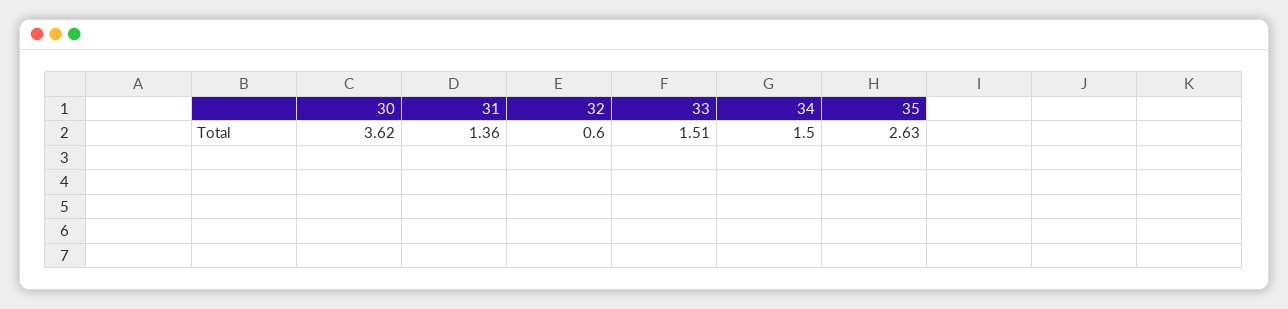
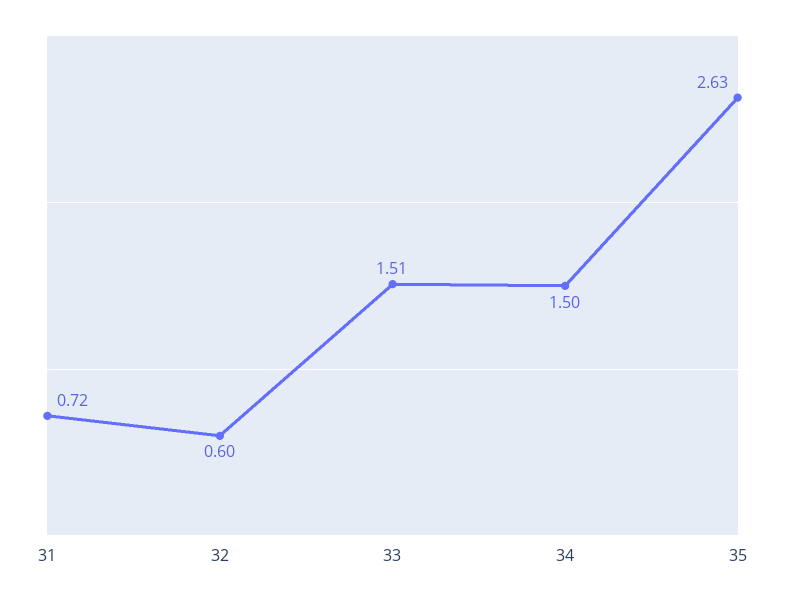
  {
-   "30": 3.62,
-   "31": 1.36,
+   "31": 0.72,
    "32": 0.6,
    "33": 1.51,
    "34": 1.5,
    "35": 2.63
  }

